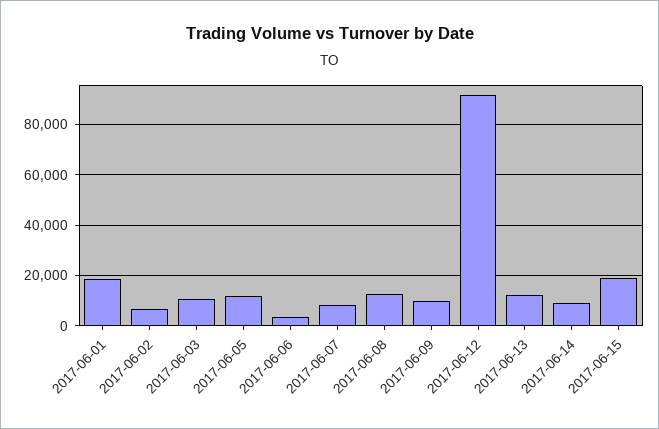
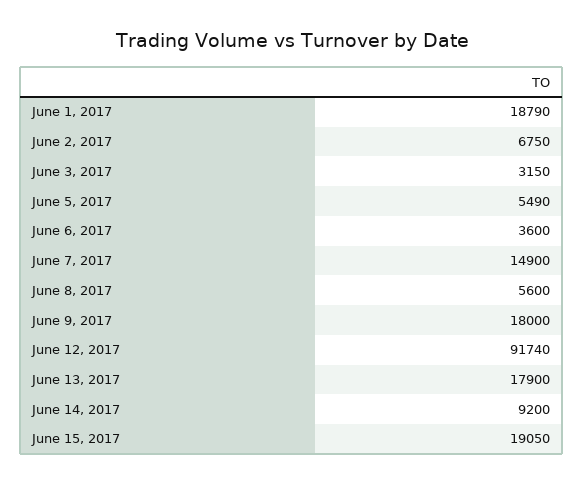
  {
    "2017-06-01": 18790,
    "2017-06-02": 6750,
-   "2017-06-03": 10000,
+   "2017-06-03": 3150,
-   "2017-06-05": 12500,
+   "2017-06-05": 5490,
    "2017-06-06": 3600,
-   "2017-06-07": 7500,
+   "2017-06-07": 14900,
-   "2017-06-08": 12500,
+   "2017-06-08": 5600,
-   "2017-06-09": 10000,
+   "2017-06-09": 18000,
    "2017-06-12": 91740,
-   "2017-06-13": 12500,
+   "2017-06-13": 17900,
    "2017-06-14": 9200,
    "2017-06-15": 19050
  }

